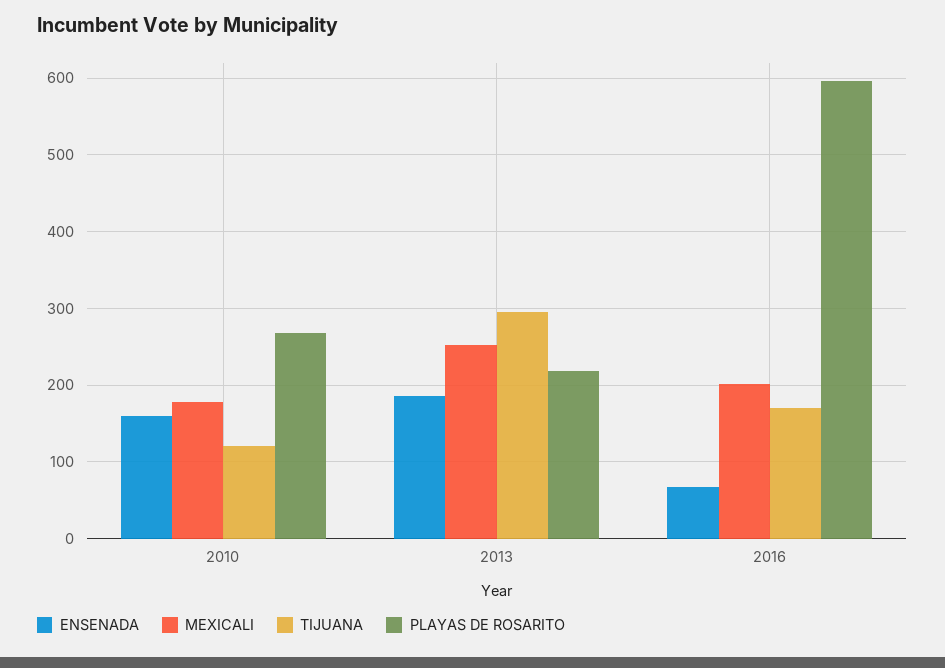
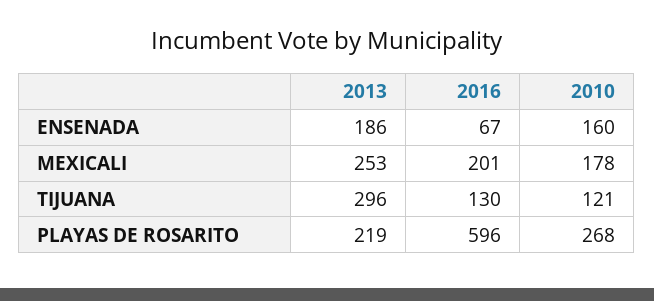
  {
    "ENSENADA": {
      "2010": 160,
      "2013": 186,
      "2016": 67
    },
    "MEXICALI": {
      "2010": 178,
      "2013": 253,
      "2016": 201
    },
    "TIJUANA": {
      "2010": 121,
      "2013": 296,
-     "2016": 170
+     "2016": 130
    },
    "PLAYAS DE ROSARITO": {
      "2010": 268,
      "2013": 219,
      "2016": 596
    }
  }

